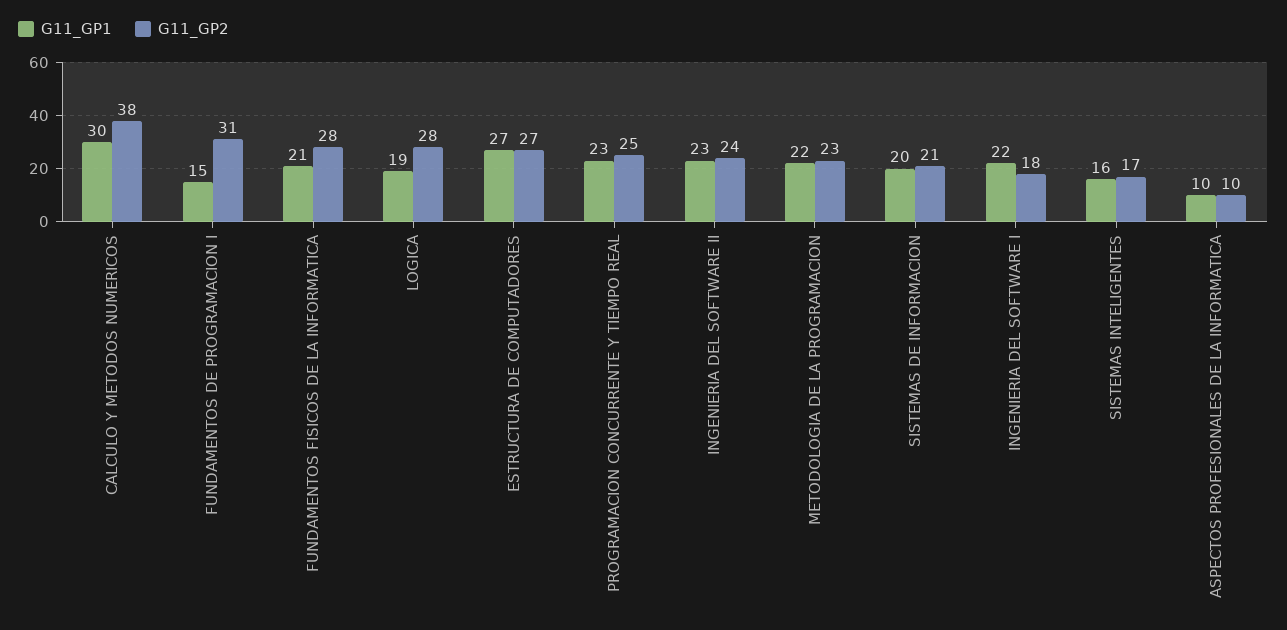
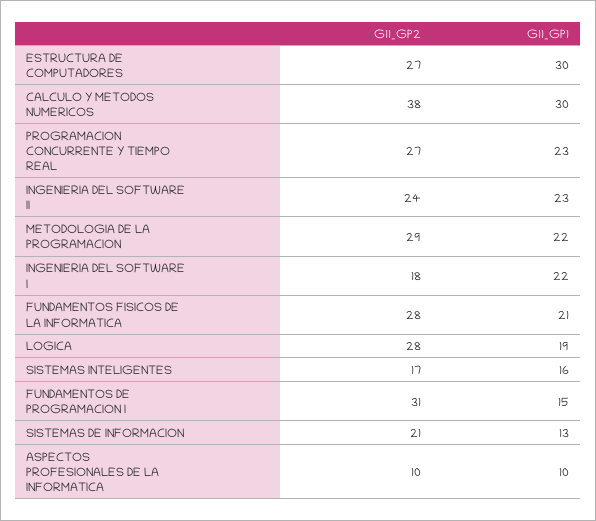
  {
    "G11_GP1": {
      "CALCULO Y METODOS NUMERICOS": 30,
      "FUNDAMENTOS DE PROGRAMACION I": 15,
      "FUNDAMENTOS FISICOS DE LA INFORMATICA": 21,
      "LOGICA": 19,
-     "ESTRUCTURA DE COMPUTADORES": 27,
+     "ESTRUCTURA DE COMPUTADORES": 30,
      "PROGRAMACION CONCURRENTE Y TIEMPO REAL": 23,
      "INGENIERIA DEL SOFTWARE II": 23,
      "METODOLOGIA DE LA PROGRAMACION": 22,
-     "SISTEMAS DE INFORMACION": 20,
+     "SISTEMAS DE INFORMACION": 13,
      "INGENIERIA DEL SOFTWARE I": 22,
      "SISTEMAS INTELIGENTES": 16,
      "ASPECTOS PROFESIONALES DE LA INFORMATICA": 10
    },
    "G11_GP2": {
      "CALCULO Y METODOS NUMERICOS": 38,
      "FUNDAMENTOS DE PROGRAMACION I": 31,
      "FUNDAMENTOS FISICOS DE LA INFORMATICA": 28,
      "LOGICA": 28,
      "ESTRUCTURA DE COMPUTADORES": 27,
-     "PROGRAMACION CONCURRENTE Y TIEMPO REAL": 25,
+     "PROGRAMACION CONCURRENTE Y TIEMPO REAL": 27,
      "INGENIERIA DEL SOFTWARE II": 24,
-     "METODOLOGIA DE LA PROGRAMACION": 23,
+     "METODOLOGIA DE LA PROGRAMACION": 29,
      "SISTEMAS DE INFORMACION": 21,
      "INGENIERIA DEL SOFTWARE I": 18,
      "SISTEMAS INTELIGENTES": 17,
      "ASPECTOS PROFESIONALES DE LA INFORMATICA": 10
    }
  }

